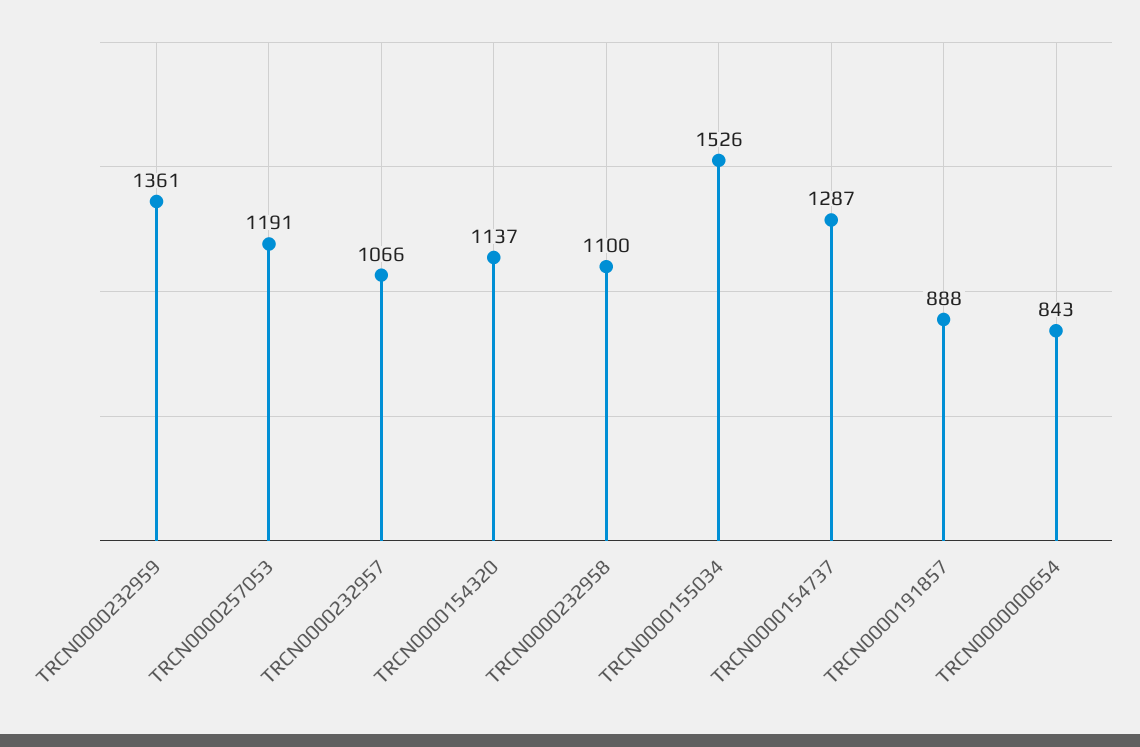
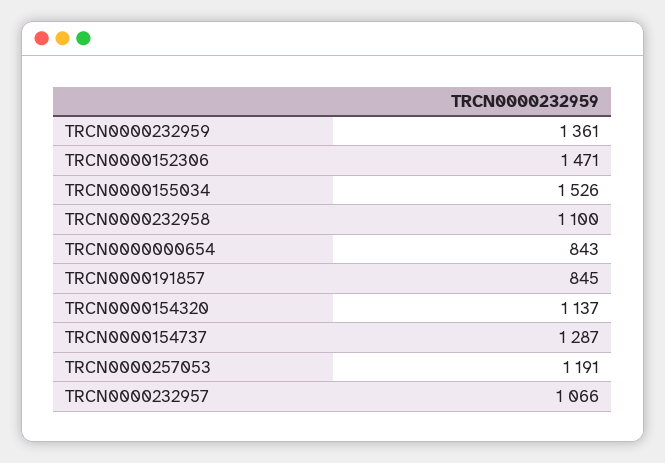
  {
    "TRCN0000232959": 1361,
    "TRCN0000257053": 1191,
    "TRCN0000232957": 1066,
    "TRCN0000154320": 1137,
    "TRCN0000232958": 1100,
    "TRCN0000155034": 1526,
    "TRCN0000154737": 1287,
-   "TRCN0000191857": 888,
+   "TRCN0000191857": 845,
-   "TRCN0000000654": 843
+   "TRCN0000000654": 843,
+   "TRCN0000152306": 1471
  }

